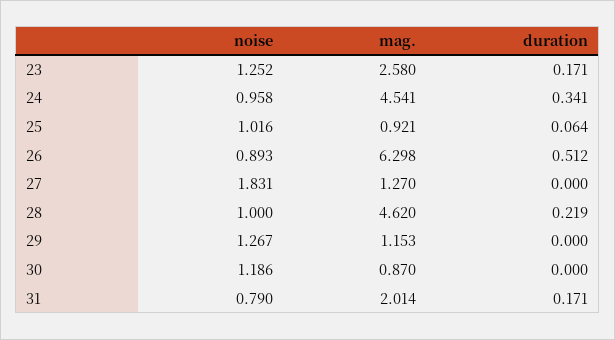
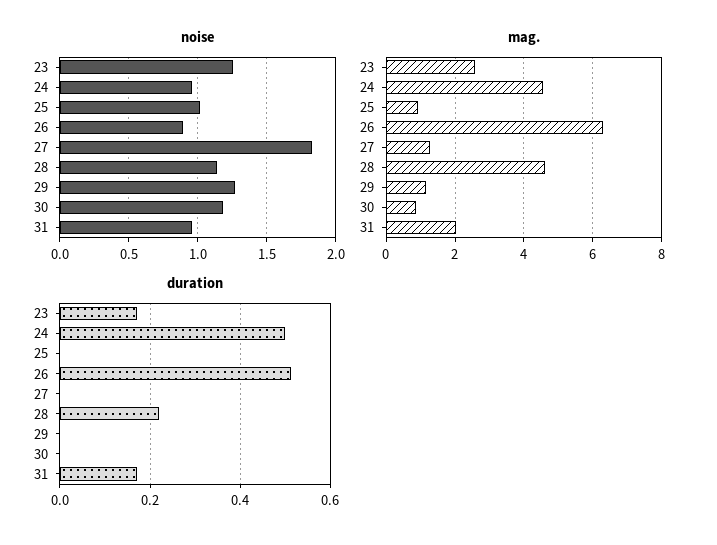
  {
    "noise": {
      "23": 1.252,
      "24": 0.958,
      "25": 1.016,
      "26": 0.893,
      "27": 1.831,
-     "28": 1,
+     "28": 1.15,
      "29": 1.267,
      "30": 1.186,
-     "31": 0.79
+     "31": 0.95
    },
    "mag.": {
      "23": 2.58,
      "24": 4.541,
      "25": 0.921,
      "26": 6.298,
      "27": 1.27,
      "28": 4.62,
      "29": 1.153,
      "30": 0.87,
      "31": 2.014
    },
    "duration": {
      "23": 0.171,
-     "24": 0.341,
+     "24": 0.5,
-     "25": 0.064,
+     "25": 0,
      "26": 0.512,
      "27": 0,
      "28": 0.219,
      "29": 0,
      "30": 0,
      "31": 0.171
    }
  }

